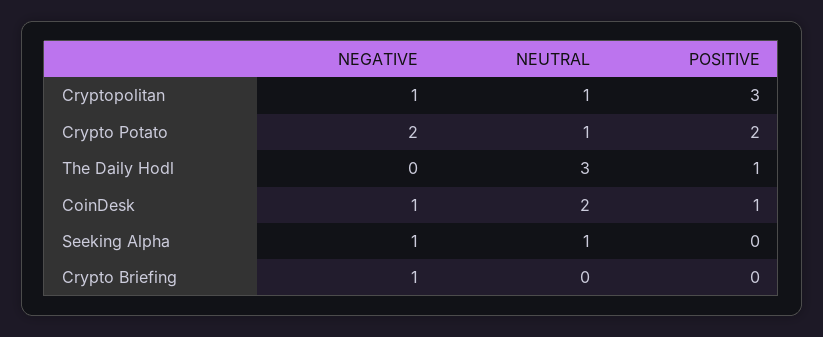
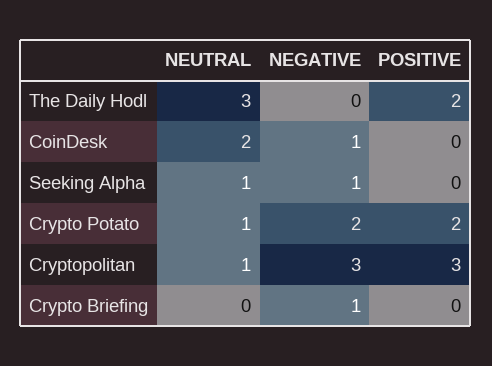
  {
    "NEGATIVE": {
-     "Cryptopolitan": 1,
+     "Cryptopolitan": 3,
      "Crypto Potato": 2,
      "The Daily Hodl": 0,
      "CoinDesk": 1,
      "Seeking Alpha": 1,
      "Crypto Briefing": 1
    },
    "NEUTRAL": {
      "Cryptopolitan": 1,
      "Crypto Potato": 1,
      "The Daily Hodl": 3,
      "CoinDesk": 2,
      "Seeking Alpha": 1,
      "Crypto Briefing": 0
    },
    "POSITIVE": {
      "Cryptopolitan": 3,
      "Crypto Potato": 2,
-     "The Daily Hodl": 1,
+     "The Daily Hodl": 2,
-     "CoinDesk": 1,
+     "CoinDesk": 0,
      "Seeking Alpha": 0,
      "Crypto Briefing": 0
    }
  }

